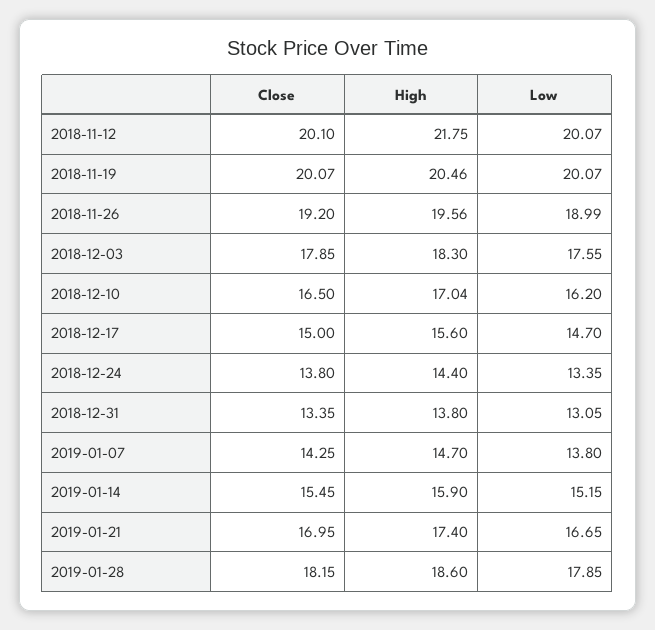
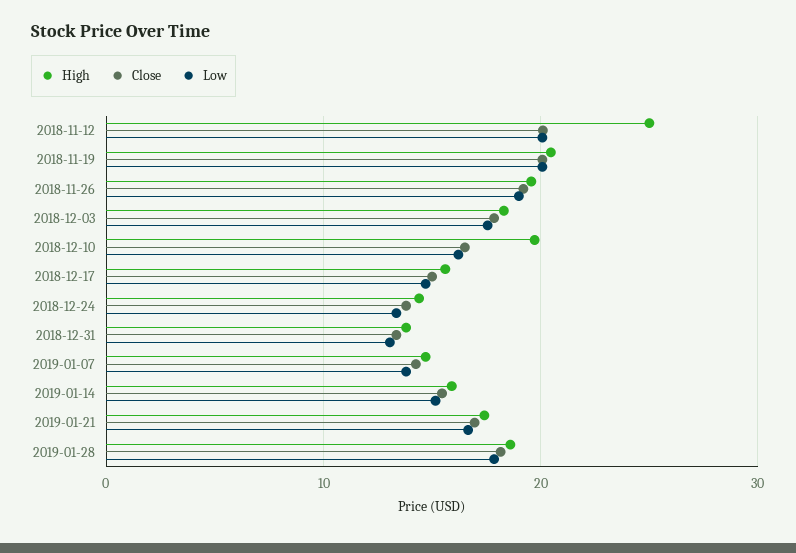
  {
    "Close": {
      "2018-11-12": 20.1,
      "2018-11-19": 20.07,
      "2018-11-26": 19.2,
      "2018-12-03": 17.85,
      "2018-12-10": 16.5,
      "2018-12-17": 15,
      "2018-12-24": 13.8,
      "2018-12-31": 13.35,
      "2019-01-07": 14.25,
      "2019-01-14": 15.45,
      "2019-01-21": 16.95,
      "2019-01-28": 18.15
    },
    "High": {
-     "2018-11-12": 21.75,
+     "2018-11-12": 25,
      "2018-11-19": 20.46,
      "2018-11-26": 19.56,
      "2018-12-03": 18.3,
-     "2018-12-10": 17.04,
+     "2018-12-10": 20,
      "2018-12-17": 15.6,
      "2018-12-24": 14.4,
      "2018-12-31": 13.8,
      "2019-01-07": 14.7,
      "2019-01-14": 15.9,
      "2019-01-21": 17.4,
      "2019-01-28": 18.6
    },
    "Low": {
      "2018-11-12": 20.07,
      "2018-11-19": 20.07,
      "2018-11-26": 18.99,
      "2018-12-03": 17.55,
      "2018-12-10": 16.2,
      "2018-12-17": 14.7,
      "2018-12-24": 13.35,
      "2018-12-31": 13.05,
      "2019-01-07": 13.8,
      "2019-01-14": 15.15,
      "2019-01-21": 16.65,
      "2019-01-28": 17.85
    }
  }

